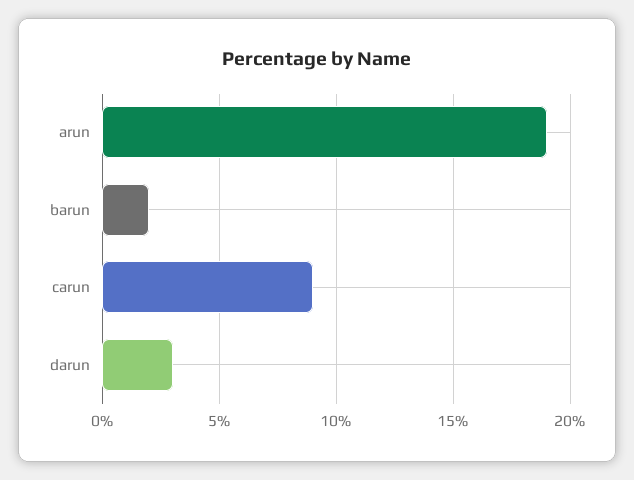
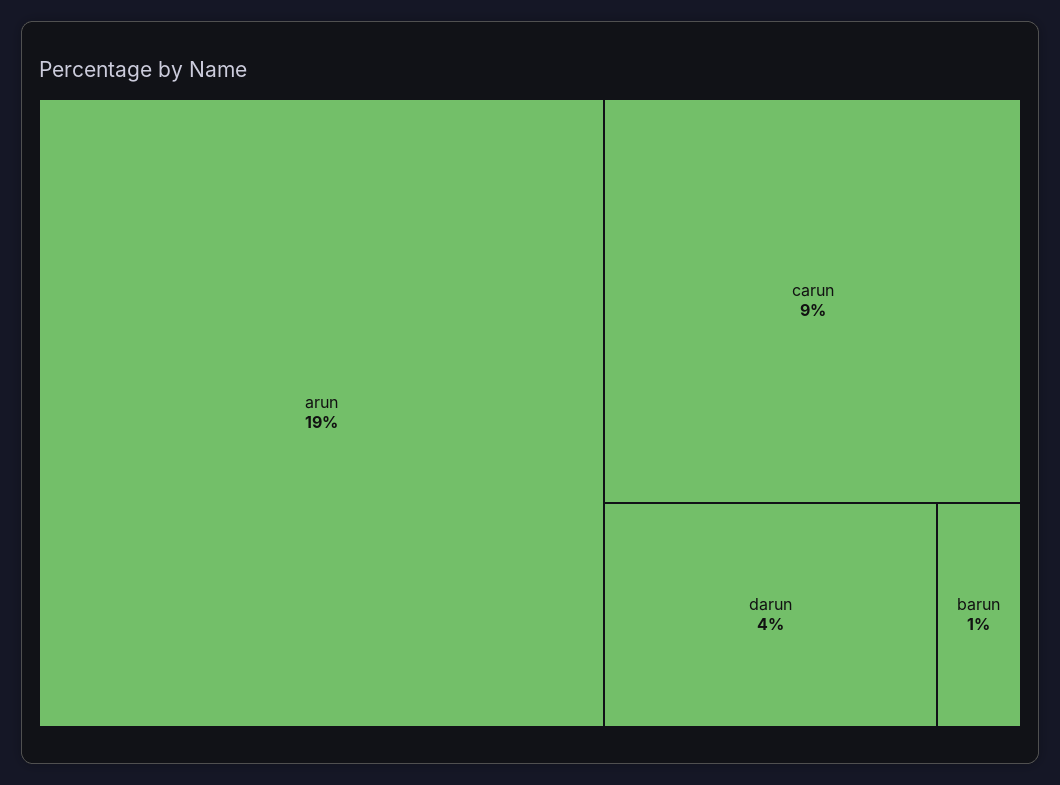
  {
    "arun": 19,
-   "barun": 2,
+   "barun": 1,
    "carun": 9,
-   "darun": 3
+   "darun": 4
  }

